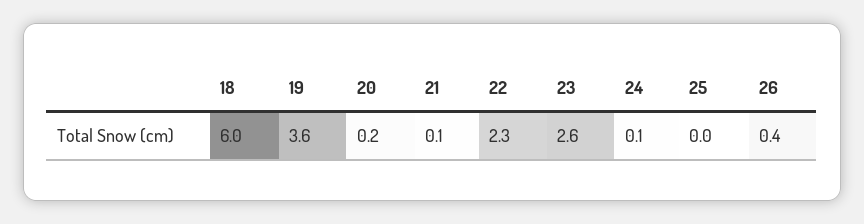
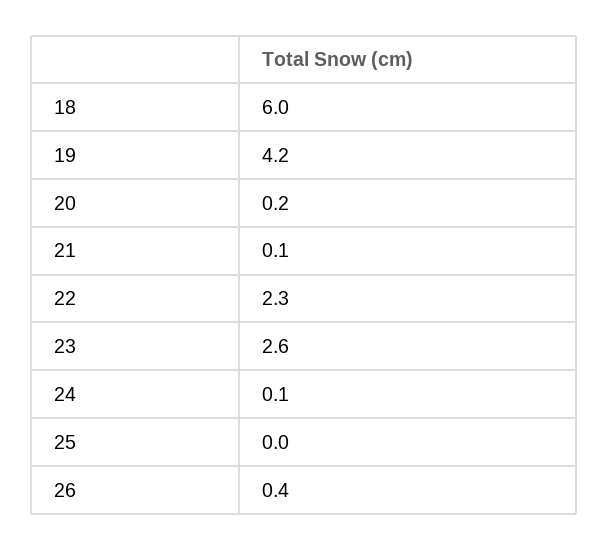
  {
    "18": 6,
-   "19": 3.6,
+   "19": 4.2,
    "20": 0.2,
    "21": 0.1,
    "22": 2.3,
    "23": 2.6,
    "24": 0.1,
    "25": 0,
    "26": 0.4
  }

